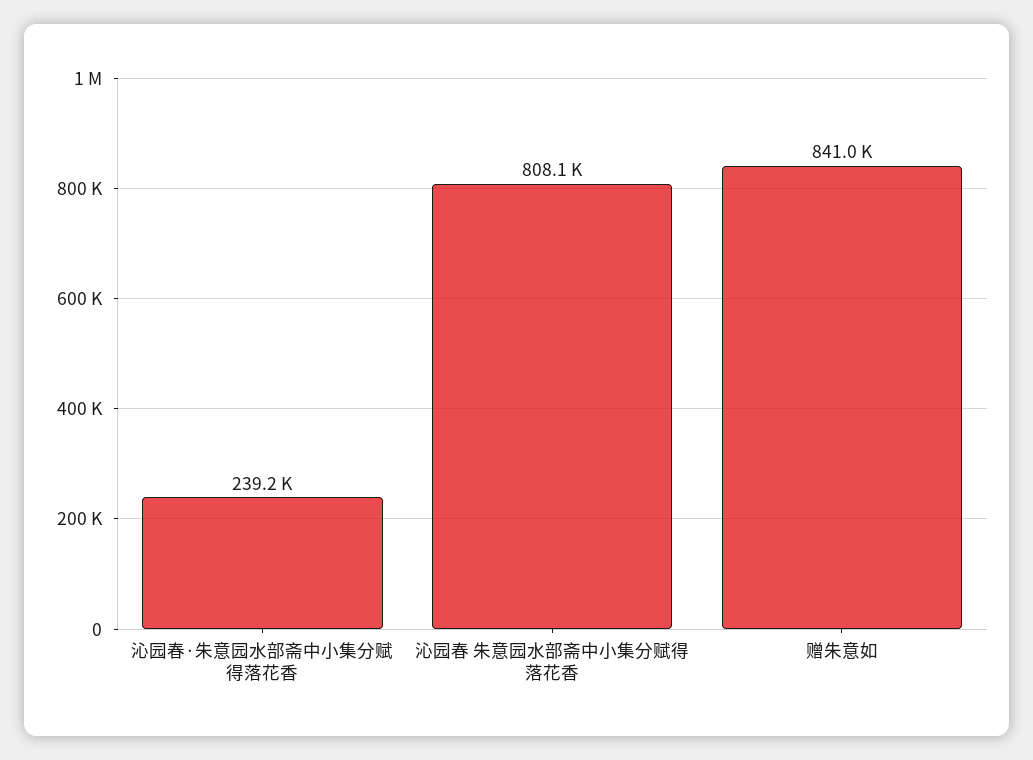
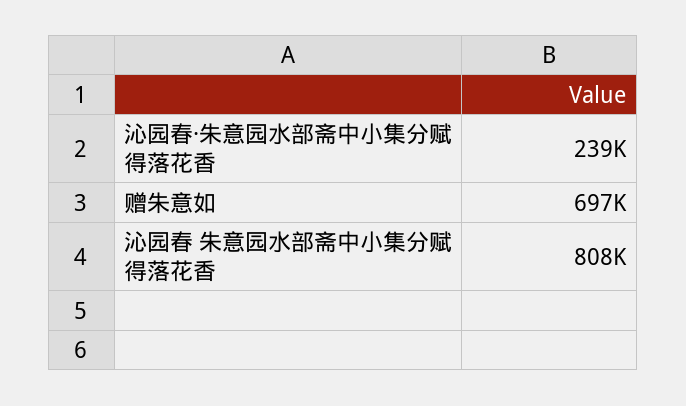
  {
    "沁园春·朱意园水部斋中小集分赋得落花香": 239200,
    "沁园春 朱意园水部斋中小集分赋得落花香": 808100,
-   "赠朱意如": 841000
+   "赠朱意如": 697000
  }

